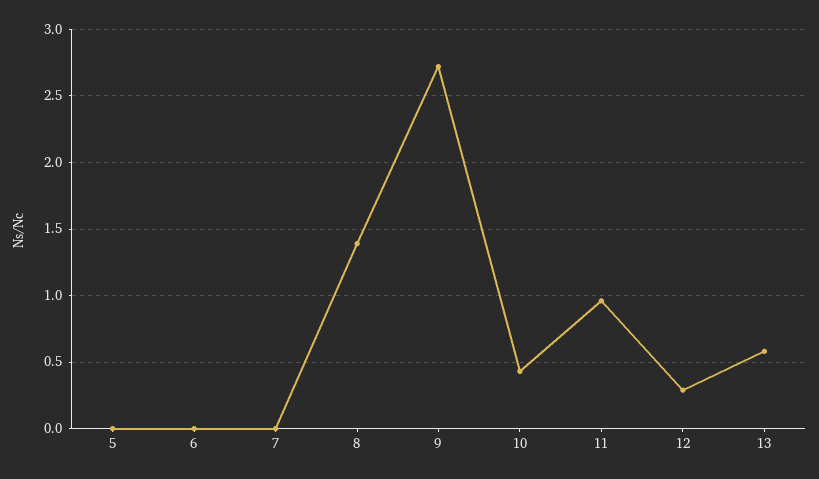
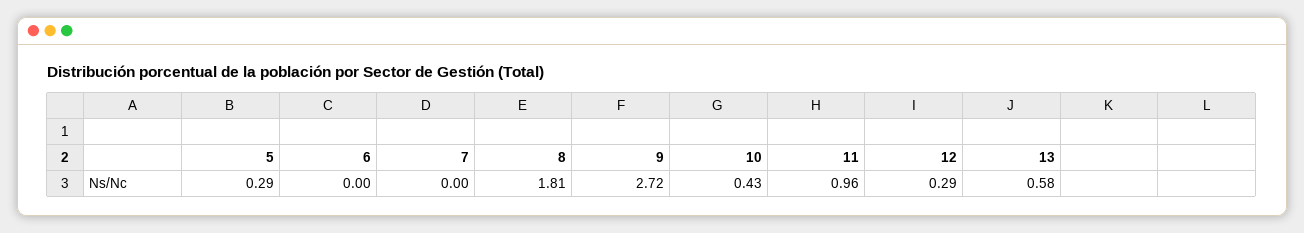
  {
-   "5": 0,
+   "5": 0.29,
    "6": 0,
    "7": 0,
-   "8": 1.4,
+   "8": 1.81,
    "9": 2.72,
    "10": 0.43,
    "11": 0.96,
    "12": 0.29,
    "13": 0.58
  }

